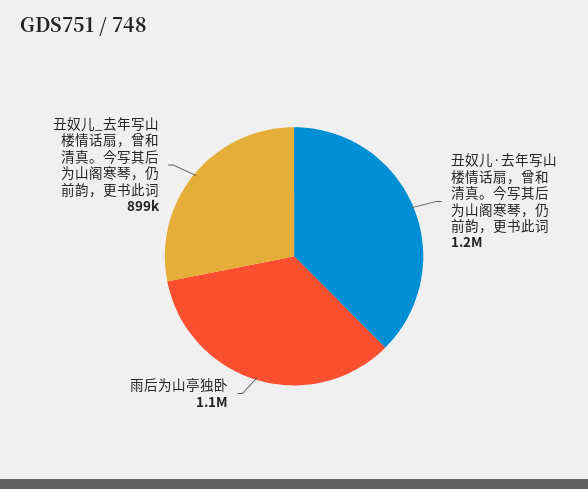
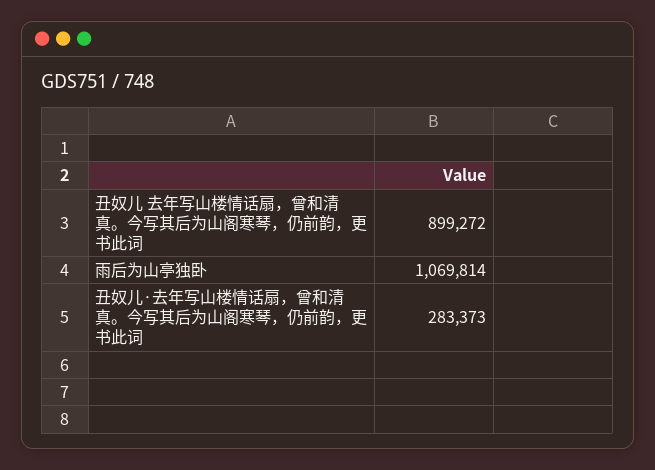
  {
-   "丑奴儿·去年写山楼情话扇，曾和清真。今写其后为山阁寒琴，仍前韵，更书此词": 1200000,
+   "丑奴儿·去年写山楼情话扇，曾和清真。今写其后为山阁寒琴，仍前韵，更书此词": 283373,
    "雨后为山亭独卧": 1069814,
    "丑奴儿_去年写山楼情话扇，曾和清真。今写其后为山阁寒琴，仍前韵，更书此词": 899272
  }

